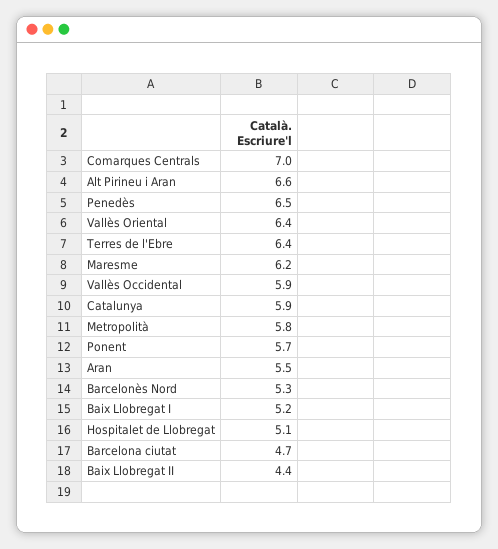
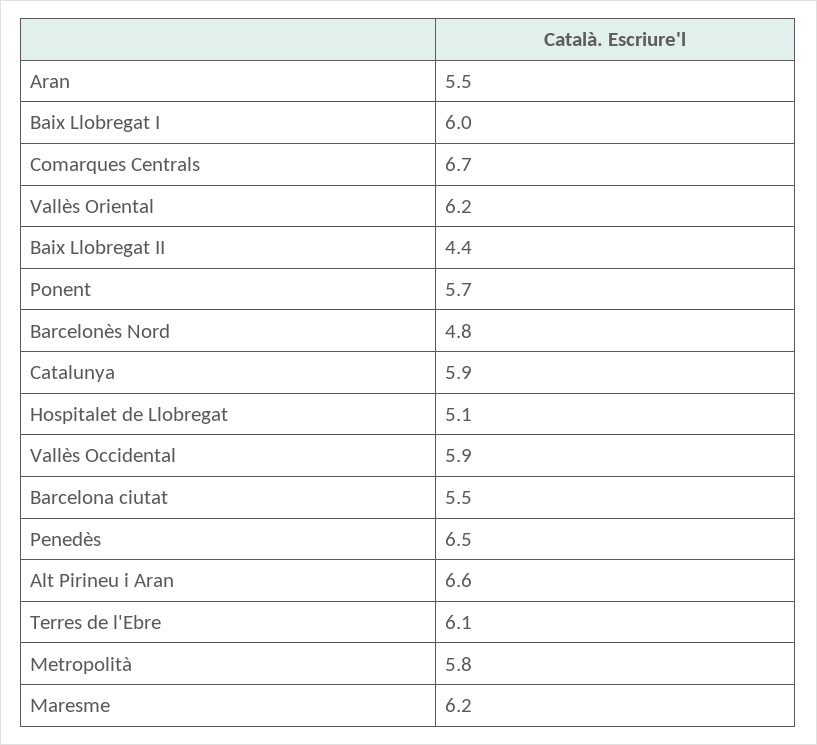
  {
-   "Comarques Centrals": 7,
+   "Comarques Centrals": 6.7,
    "Alt Pirineu i Aran": 6.6,
    "Penedès": 6.5,
-   "Vallès Oriental": 6.4,
+   "Vallès Oriental": 6.2,
-   "Terres de l'Ebre": 6.4,
+   "Terres de l'Ebre": 6.1,
    "Maresme": 6.2,
    "Vallès Occidental": 5.9,
    "Catalunya": 5.9,
    "Metropolità": 5.8,
    "Ponent": 5.7,
    "Aran": 5.5,
-   "Barcelonès Nord": 5.3,
+   "Barcelonès Nord": 4.8,
-   "Baix Llobregat I": 5.2,
+   "Baix Llobregat I": 6,
    "Hospitalet de Llobregat": 5.1,
-   "Barcelona ciutat": 4.7,
+   "Barcelona ciutat": 5.5,
    "Baix Llobregat II": 4.4
  }

